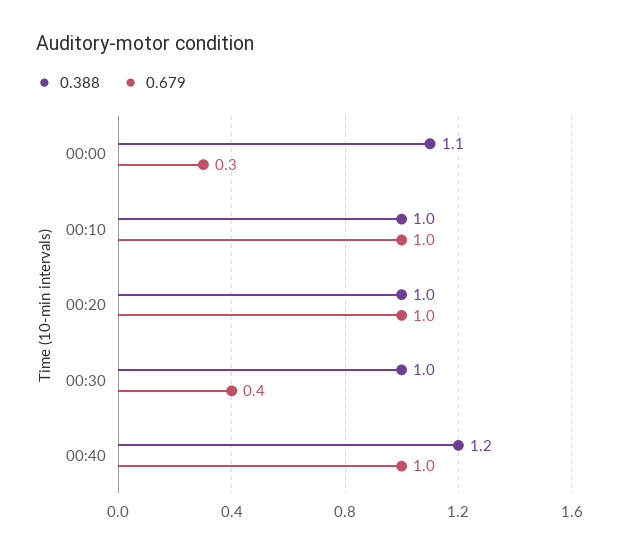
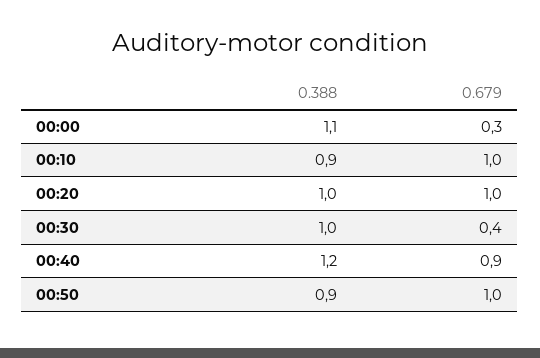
  {
    "0.388": {
      "00:00": 1.1,
-     "00:10": 1,
+     "00:10": 0.9,
      "00:20": 1,
      "00:30": 1,
-     "00:40": 1.2
+     "00:40": 1.2,
+     "00:50": 0.9
    },
    "0.679": {
      "00:00": 0.3,
      "00:10": 1,
      "00:20": 1,
      "00:30": 0.4,
-     "00:40": 1
+     "00:40": 0.9,
+     "00:50": 1
    }
  }

